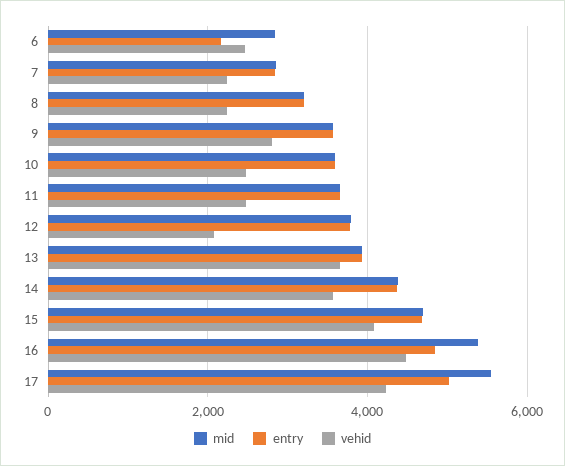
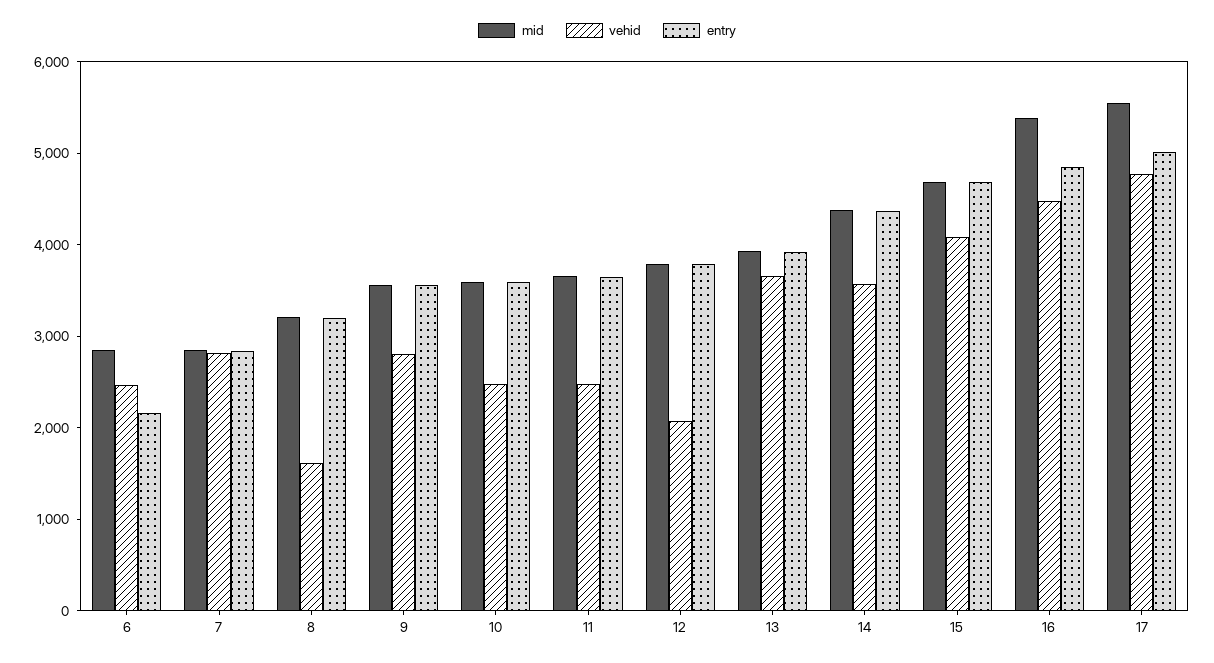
  {
    "mid": {
      "6": 2800,
      "7": 2800,
      "8": 3200,
      "9": 3600,
      "10": 3600,
      "11": 3600,
      "12": 3800,
      "13": 4000,
      "14": 4400,
      "15": 4600,
      "16": 5400,
      "17": 5600
    },
    "entry": {
      "6": 2200,
      "7": 2800,
      "8": 3200,
      "9": 3600,
      "10": 3600,
      "11": 3600,
      "12": 3800,
      "13": 4000,
      "14": 4400,
      "15": 4600,
      "16": 4800,
      "17": 5000
    },
    "vehid": {
      "6": 2400,
-     "7": 2200,
+     "7": 2800,
-     "8": 2200,
+     "8": 1600,
      "9": 2800,
      "10": 2400,
      "11": 2400,
      "12": 2000,
      "13": 3600,
      "14": 3600,
      "15": 4000,
      "16": 4400,
-     "17": 4200
+     "17": 4800
    }
  }

